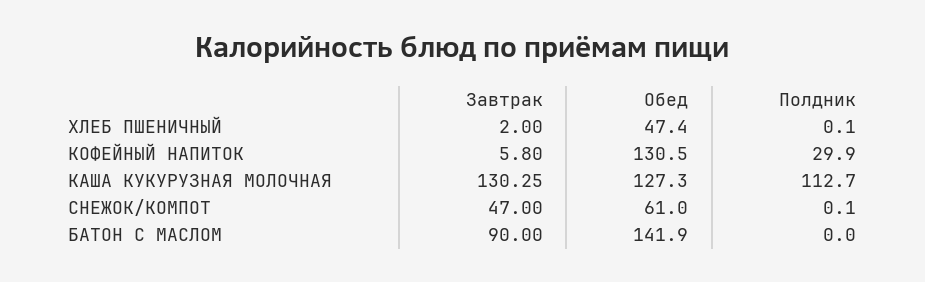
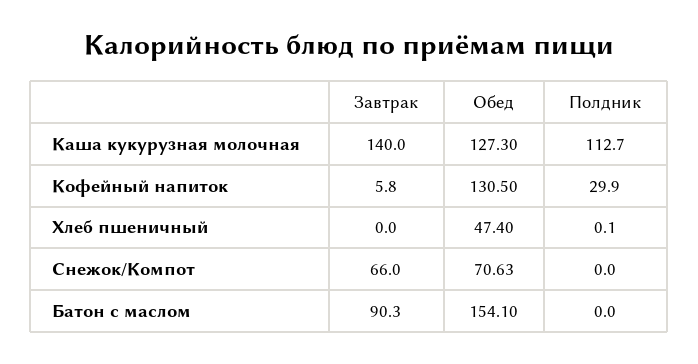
  {
    "Завтрак": {
-     "ХЛЕБ ПШЕНИЧНЫЙ": 2,
+     "ХЛЕБ ПШЕНИЧНЫЙ": 0,
      "КОФЕЙНЫЙ НАПИТОК": 5.8,
-     "КАША КУКУРУЗНАЯ МОЛОЧНАЯ": 130.25,
+     "КАША КУКУРУЗНАЯ МОЛОЧНАЯ": 140,
-     "СНЕЖОК/КОМПОТ": 47,
+     "СНЕЖОК/КОМПОТ": 66,
-     "БАТОН С МАСЛОМ": 90
+     "БАТОН С МАСЛОМ": 90.3
    },
    "Обед": {
      "ХЛЕБ ПШЕНИЧНЫЙ": 47.4,
      "КОФЕЙНЫЙ НАПИТОК": 130.5,
      "КАША КУКУРУЗНАЯ МОЛОЧНАЯ": 127.3,
-     "СНЕЖОК/КОМПОТ": 61,
+     "СНЕЖОК/КОМПОТ": 70.63,
-     "БАТОН С МАСЛОМ": 141.9
+     "БАТОН С МАСЛОМ": 154.1
    },
    "Полдник": {
      "ХЛЕБ ПШЕНИЧНЫЙ": 0.1,
      "КОФЕЙНЫЙ НАПИТОК": 29.9,
      "КАША КУКУРУЗНАЯ МОЛОЧНАЯ": 112.7,
-     "СНЕЖОК/КОМПОТ": 0.1,
+     "СНЕЖОК/КОМПОТ": 0,
      "БАТОН С МАСЛОМ": 0
    }
  }

